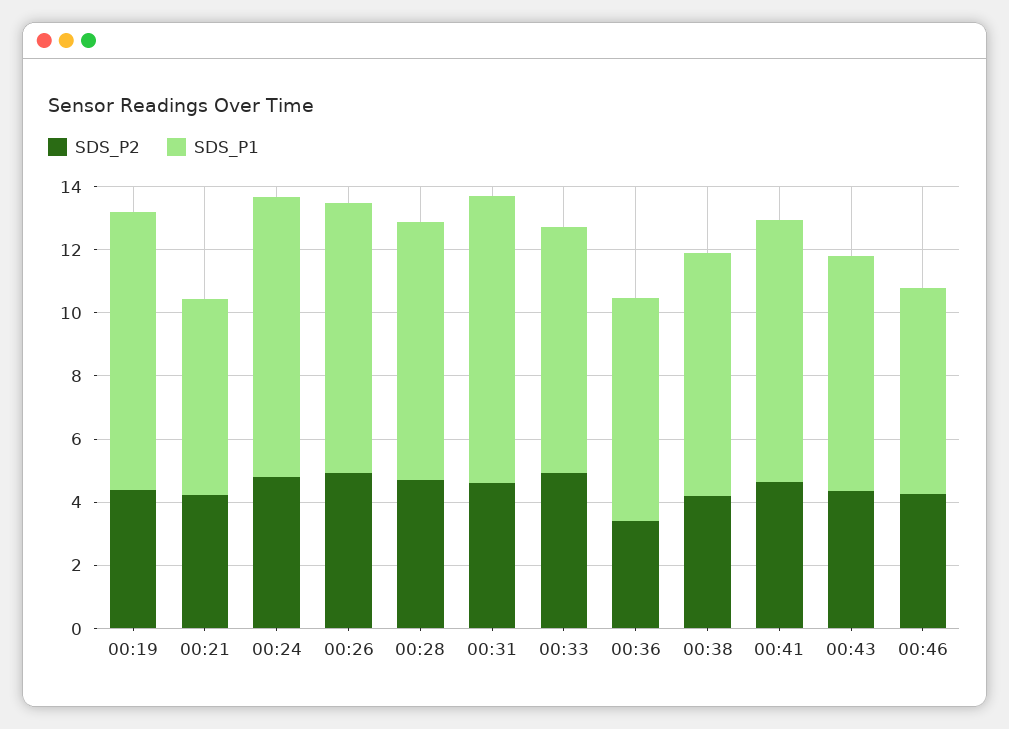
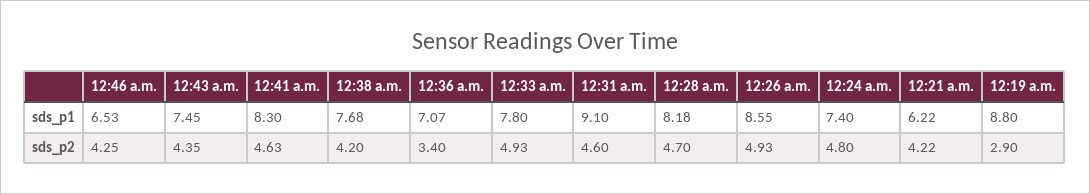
  {
    "SDS_P2": {
-     "00:19": 4.5,
+     "00:19": 2.9,
      "00:21": 4.22,
      "00:24": 4.8,
      "00:26": 4.93,
      "00:28": 4.7,
      "00:31": 4.6,
      "00:33": 4.93,
      "00:36": 3.4,
      "00:38": 4.2,
      "00:41": 4.63,
      "00:43": 4.35,
      "00:46": 4.25
    },
    "SDS_P1": {
      "00:19": 8.8,
      "00:21": 6.22,
-     "00:24": 9,
+     "00:24": 7.4,
      "00:26": 8.55,
      "00:28": 8.18,
      "00:31": 9.1,
      "00:33": 7.8,
      "00:36": 7.07,
      "00:38": 7.68,
      "00:41": 8.3,
      "00:43": 7.45,
      "00:46": 6.53
    }
  }

